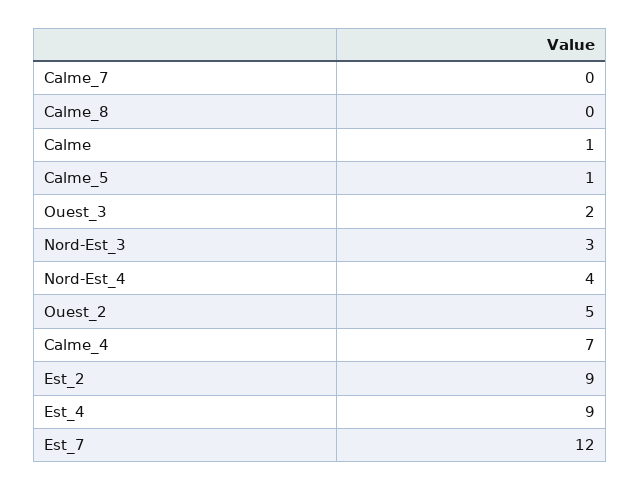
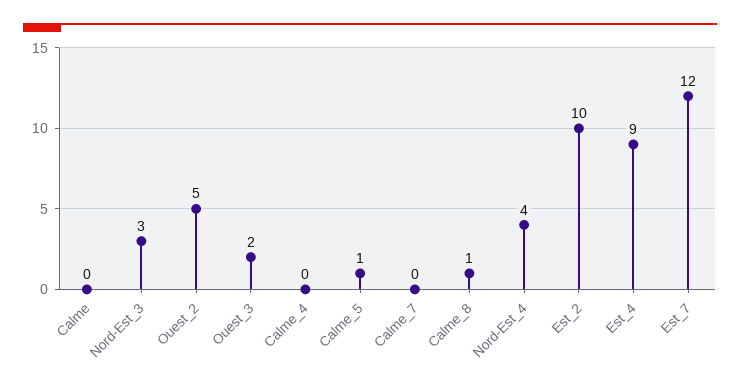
  {
    "Calme_7": 0,
-   "Calme_8": 0,
+   "Calme_8": 1,
-   "Calme": 1,
+   "Calme": 0,
    "Calme_5": 1,
    "Ouest_3": 2,
    "Nord-Est_3": 3,
    "Nord-Est_4": 4,
    "Ouest_2": 5,
-   "Calme_4": 7,
+   "Calme_4": 0,
-   "Est_2": 9,
+   "Est_2": 10,
    "Est_4": 9,
    "Est_7": 12
  }

